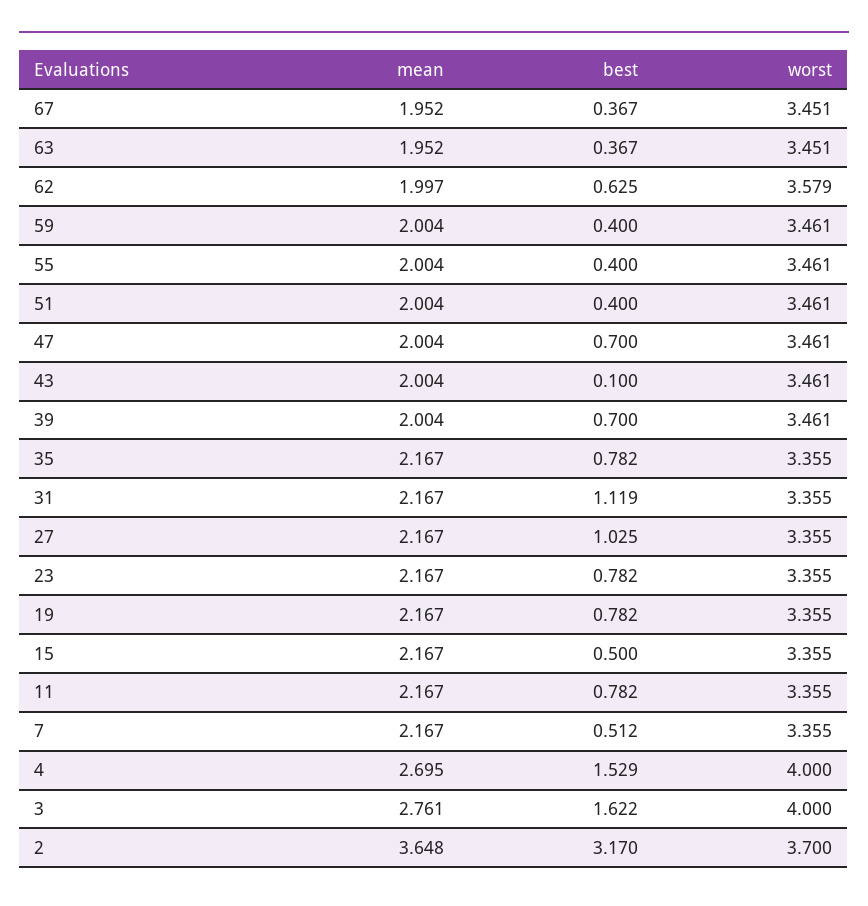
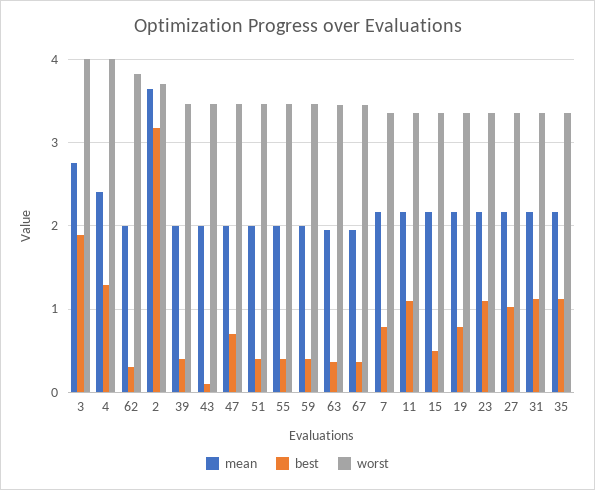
  {
    "mean": {
      "67": 1.952,
      "63": 1.952,
      "62": 1.997,
      "59": 2.004,
      "55": 2.004,
      "51": 2.004,
      "47": 2.004,
      "43": 2.004,
      "39": 2.004,
      "35": 2.167,
      "31": 2.167,
      "27": 2.167,
      "23": 2.167,
      "19": 2.167,
      "15": 2.167,
      "11": 2.167,
      "7": 2.167,
-     "4": 2.695,
+     "4": 2.4,
      "3": 2.761,
      "2": 3.648
    },
    "best": {
      "67": 0.367,
      "63": 0.367,
-     "62": 0.625,
+     "62": 0.3,
      "59": 0.4,
      "55": 0.4,
      "51": 0.4,
      "47": 0.7,
      "43": 0.1,
-     "39": 0.7,
+     "39": 0.4,
-     "35": 0.782,
+     "35": 1.1,
      "31": 1.119,
      "27": 1.025,
-     "23": 0.782,
+     "23": 1.1,
      "19": 0.782,
      "15": 0.5,
-     "11": 0.782,
+     "11": 1.1,
-     "7": 0.512,
+     "7": 0.8,
-     "4": 1.529,
+     "4": 1.3,
-     "3": 1.622,
+     "3": 1.9,
      "2": 3.17
    },
    "worst": {
      "67": 3.451,
      "63": 3.451,
-     "62": 3.579,
+     "62": 3.8,
      "59": 3.461,
      "55": 3.461,
      "51": 3.461,
      "47": 3.461,
      "43": 3.461,
      "39": 3.461,
      "35": 3.355,
      "31": 3.355,
      "27": 3.355,
      "23": 3.355,
      "19": 3.355,
      "15": 3.355,
      "11": 3.355,
      "7": 3.355,
      "4": 4,
      "3": 4,
      "2": 3.7
    }
  }

